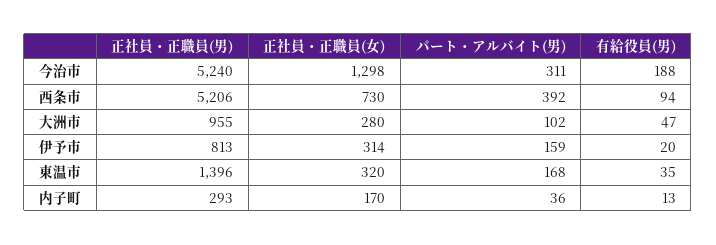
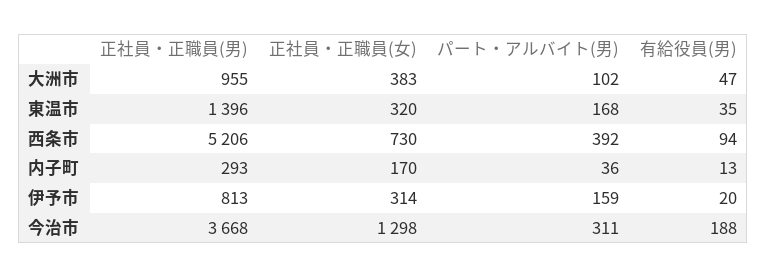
  {
    "正社員・正職員(男)": {
-     "今治市": 5240,
+     "今治市": 3668,
      "西条市": 5206,
      "大洲市": 955,
      "伊予市": 813,
      "東温市": 1396,
      "内子町": 293
    },
    "正社員・正職員(女)": {
      "今治市": 1298,
      "西条市": 730,
-     "大洲市": 280,
+     "大洲市": 383,
      "伊予市": 314,
      "東温市": 320,
      "内子町": 170
    },
    "パート・アルバイト(男)": {
      "今治市": 311,
      "西条市": 392,
      "大洲市": 102,
      "伊予市": 159,
      "東温市": 168,
      "内子町": 36
    },
    "有給役員(男)": {
      "今治市": 188,
      "西条市": 94,
      "大洲市": 47,
      "伊予市": 20,
      "東温市": 35,
      "内子町": 13
    }
  }

